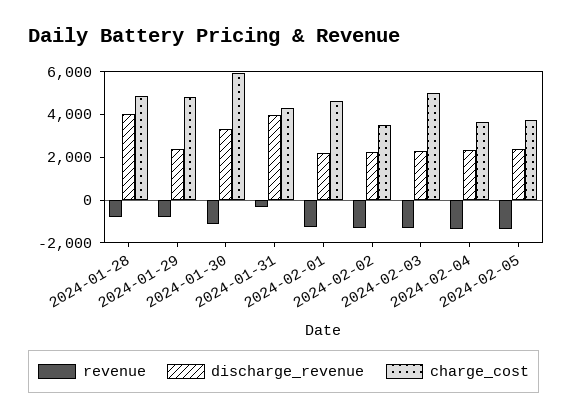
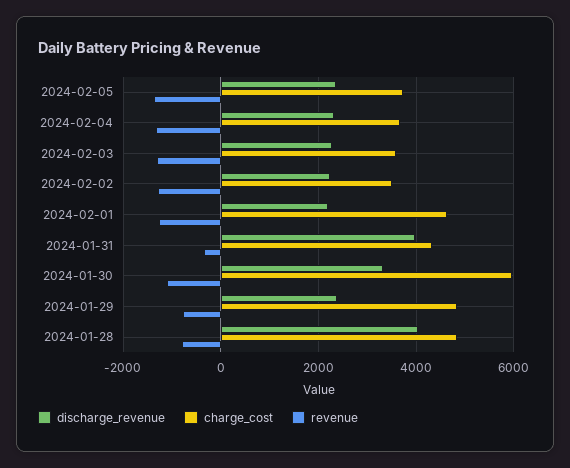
  {
    "revenue": {
      "2024-01-28": -800,
      "2024-01-29": -800,
      "2024-01-30": -1000,
      "2024-01-31": -400,
      "2024-02-01": -1200,
      "2024-02-02": -1200,
      "2024-02-03": -1400,
      "2024-02-04": -1400,
      "2024-02-05": -1400
    },
    "discharge_revenue": {
      "2024-01-28": 4000,
      "2024-01-29": 2400,
      "2024-01-30": 3400,
      "2024-01-31": 4000,
      "2024-02-01": 2200,
      "2024-02-02": 2200,
      "2024-02-03": 2200,
      "2024-02-04": 2400,
      "2024-02-05": 2400
    },
    "charge_cost": {
      "2024-01-28": 4800,
      "2024-01-29": 4800,
      "2024-01-30": 6000,
      "2024-01-31": 4400,
      "2024-02-01": 4600,
      "2024-02-02": 3600,
-     "2024-02-03": 5000,
+     "2024-02-03": 3600,
      "2024-02-04": 3600,
      "2024-02-05": 3800
    }
  }

